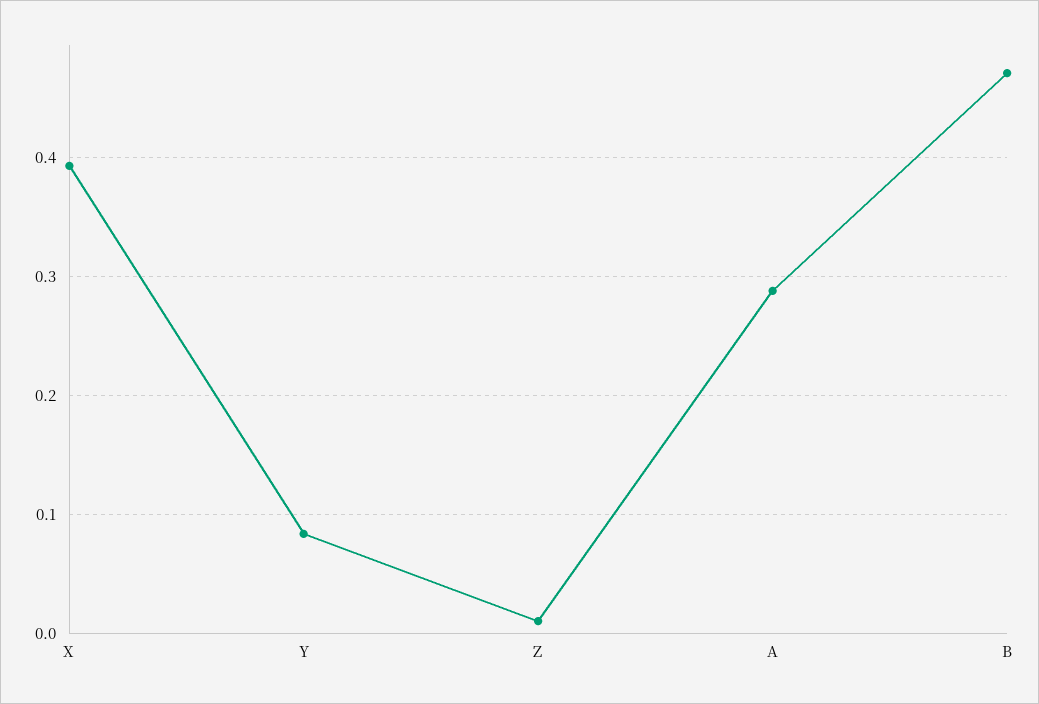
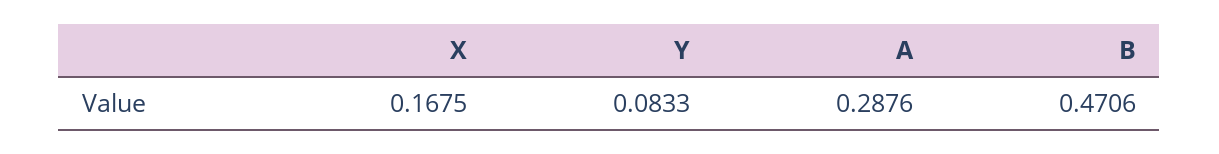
  {
-   "X": 0.39,
+   "X": 0.1675,
    "Y": 0.0833,
-   "Z": 0.01,
    "A": 0.2876,
    "B": 0.4706
  }

